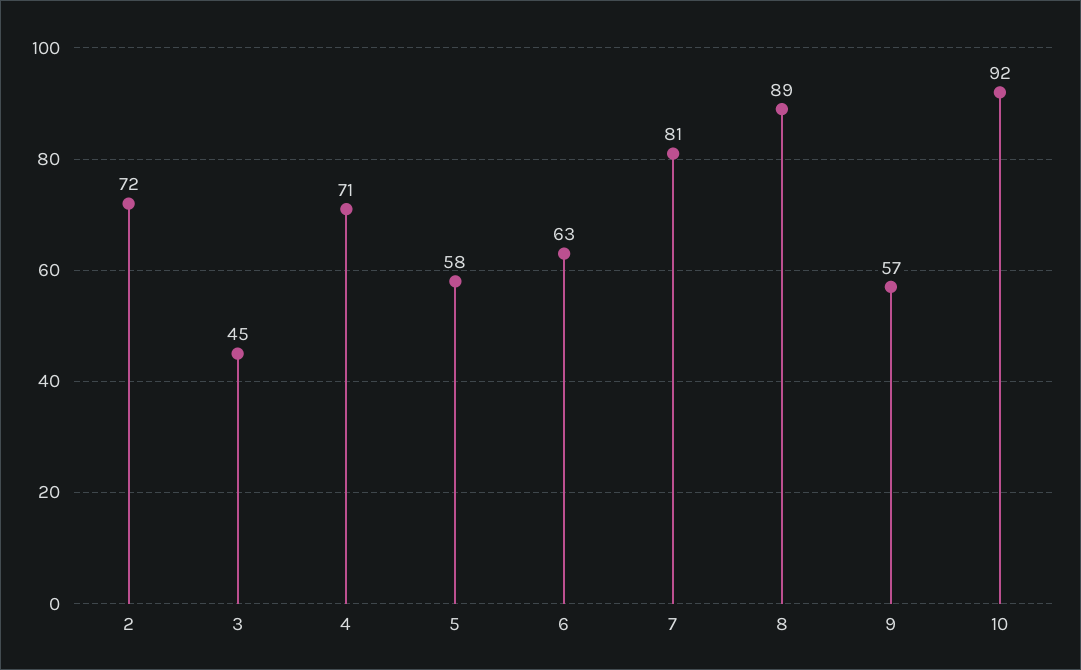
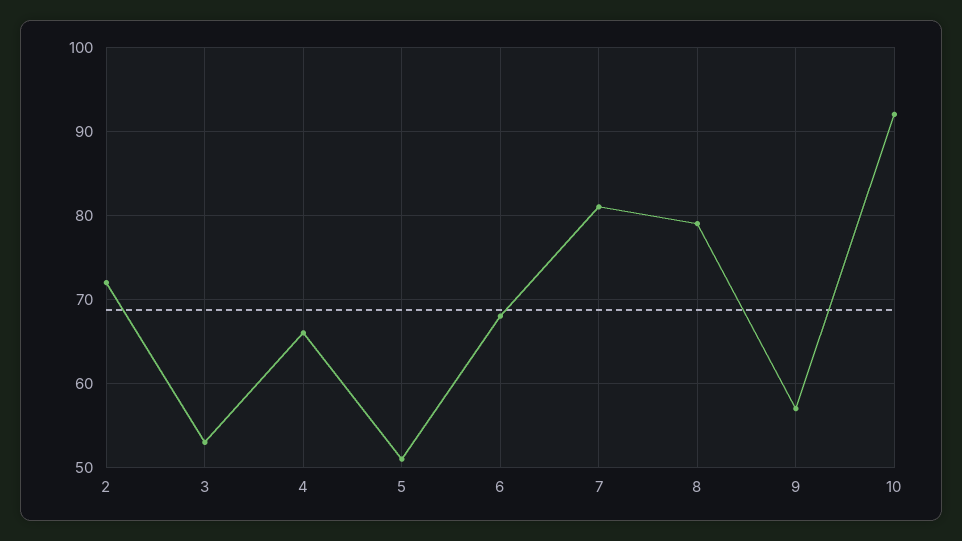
  {
    "2": 72,
-   "3": 45,
+   "3": 53,
-   "4": 71,
+   "4": 66,
-   "5": 58,
+   "5": 51,
-   "6": 63,
+   "6": 68,
    "7": 81,
-   "8": 89,
+   "8": 79,
    "9": 57,
    "10": 92
  }

